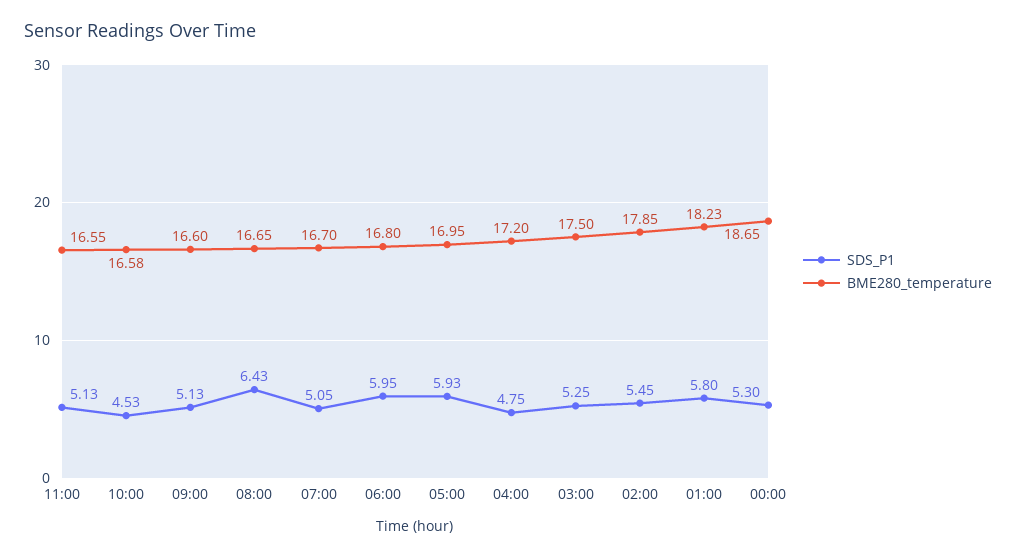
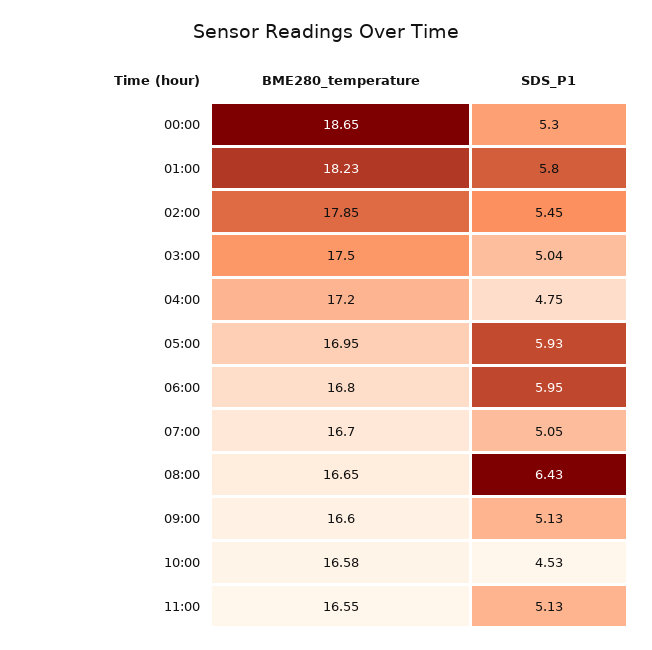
  {
    "SDS_P1": {
      "11:00": 5.13,
      "10:00": 4.53,
      "09:00": 5.13,
      "08:00": 6.43,
      "07:00": 5.05,
      "06:00": 5.95,
      "05:00": 5.93,
      "04:00": 4.75,
-     "03:00": 5.25,
+     "03:00": 5.04,
      "02:00": 5.45,
      "01:00": 5.8,
      "00:00": 5.3
    },
    "BME280_temperature": {
      "11:00": 16.55,
      "10:00": 16.58,
      "09:00": 16.6,
      "08:00": 16.65,
      "07:00": 16.7,
      "06:00": 16.8,
      "05:00": 16.95,
      "04:00": 17.2,
      "03:00": 17.5,
      "02:00": 17.85,
      "01:00": 18.23,
      "00:00": 18.65
    }
  }

